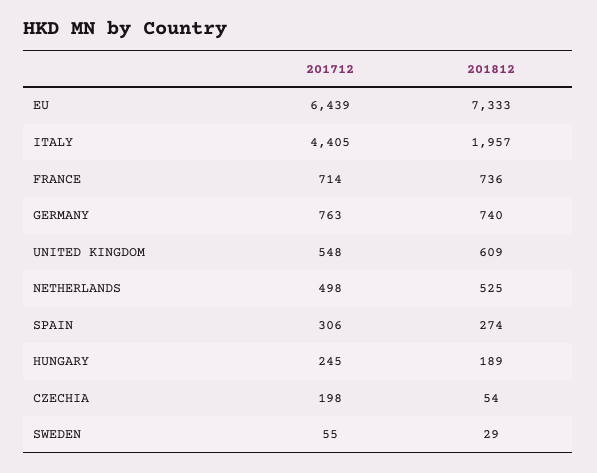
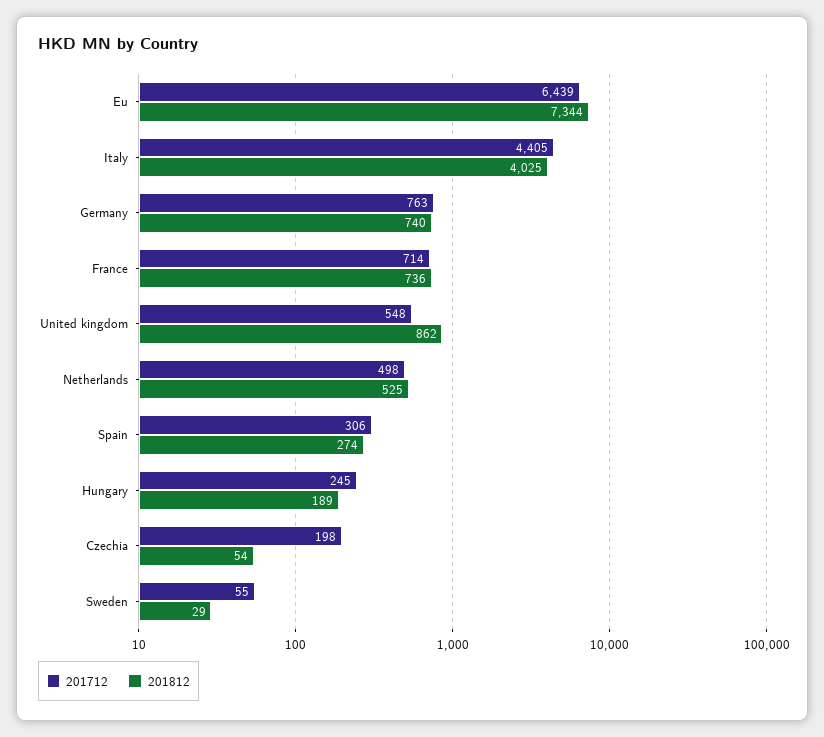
  {
    "201712": {
      "EU": 6439,
      "ITALY": 4405,
      "FRANCE": 714,
      "GERMANY": 763,
      "UNITED KINGDOM": 548,
      "NETHERLANDS": 498,
      "SPAIN": 306,
      "HUNGARY": 245,
      "CZECHIA": 198,
      "SWEDEN": 55
    },
    "201812": {
-     "EU": 7333,
+     "EU": 7344,
-     "ITALY": 1957,
+     "ITALY": 4025,
      "FRANCE": 736,
      "GERMANY": 740,
-     "UNITED KINGDOM": 609,
+     "UNITED KINGDOM": 862,
      "NETHERLANDS": 525,
      "SPAIN": 274,
      "HUNGARY": 189,
      "CZECHIA": 54,
      "SWEDEN": 29
    }
  }

